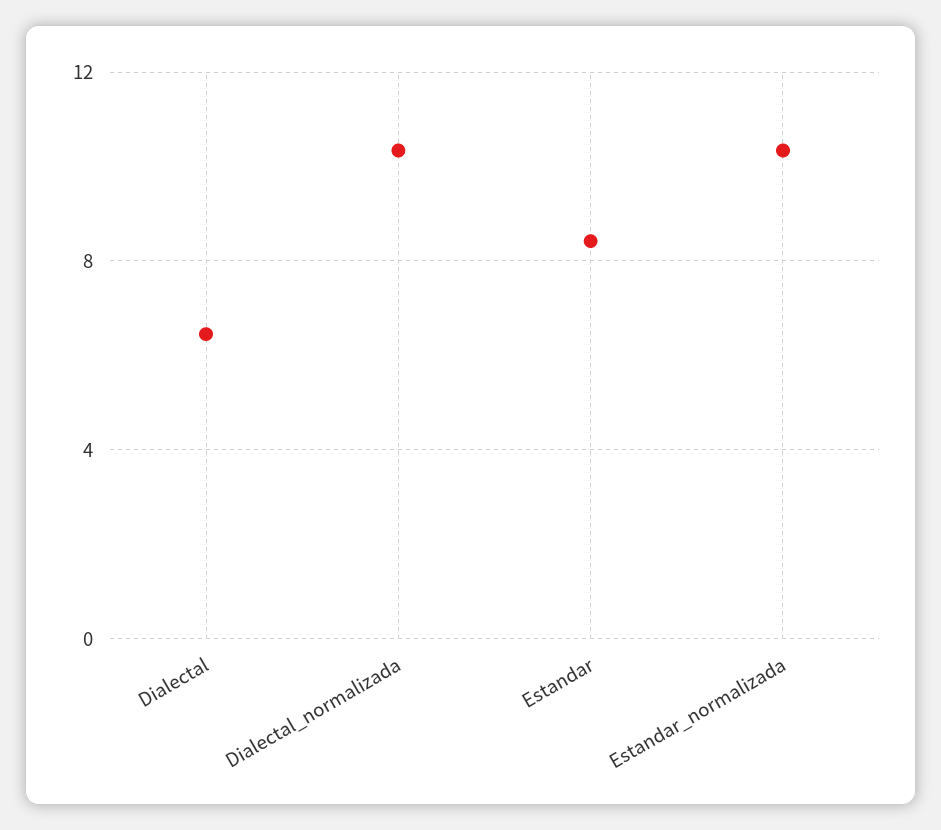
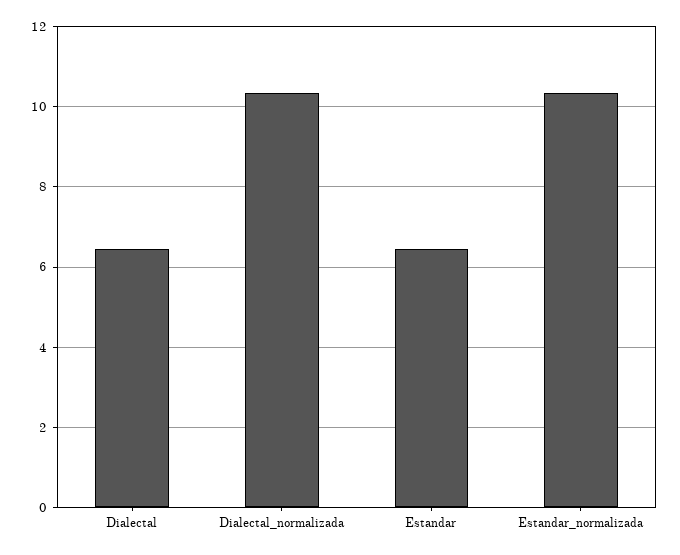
  {
    "Dialectal": 6.4,
    "Dialectal_normalizada": 10.4,
-   "Estandar": 8.5,
+   "Estandar": 6.4,
    "Estandar_normalizada": 10.4
  }

